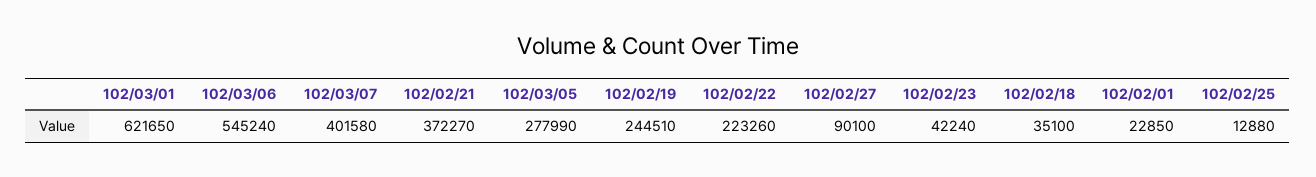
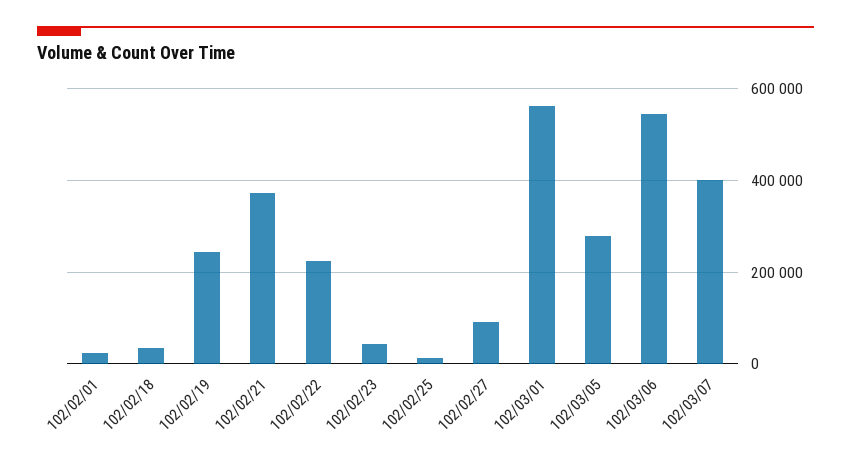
  {
-   "102/03/01": 621650,
+   "102/03/01": 560000,
    "102/03/06": 545240,
    "102/03/07": 401580,
    "102/02/21": 372270,
    "102/03/05": 277990,
    "102/02/19": 244510,
    "102/02/22": 223260,
    "102/02/27": 90100,
    "102/02/23": 42240,
    "102/02/18": 35100,
    "102/02/01": 22850,
    "102/02/25": 12880
  }

